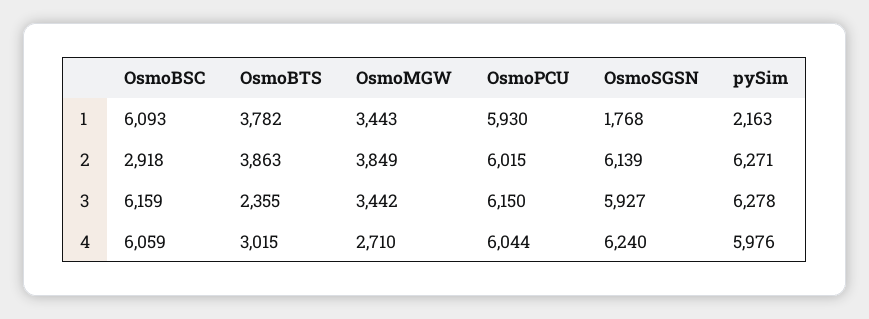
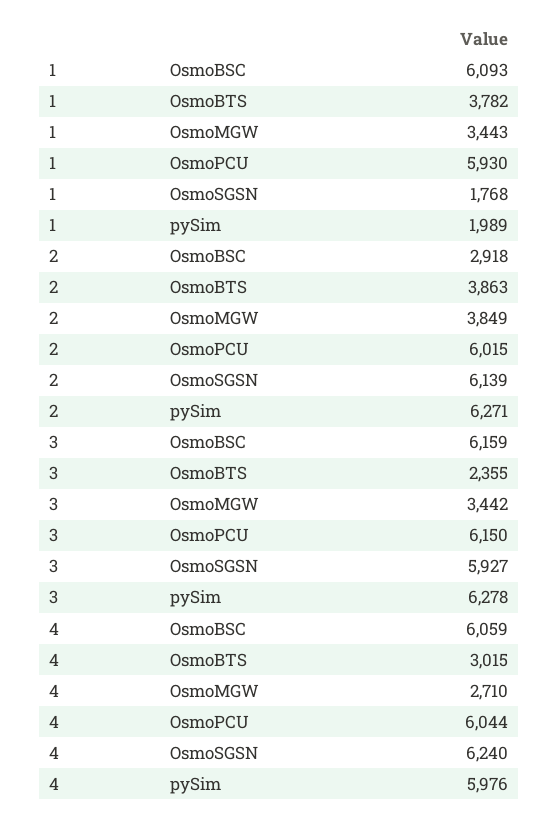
  {
    "OsmoBSC": {
      "1": 6093,
      "2": 2918,
      "3": 6159,
      "4": 6059
    },
    "OsmoBTS": {
      "1": 3782,
      "2": 3863,
      "3": 2355,
      "4": 3015
    },
    "OsmoMGW": {
      "1": 3443,
      "2": 3849,
      "3": 3442,
      "4": 2710
    },
    "OsmoPCU": {
      "1": 5930,
      "2": 6015,
      "3": 6150,
      "4": 6044
    },
    "OsmoSGSN": {
      "1": 1768,
      "2": 6139,
      "3": 5927,
      "4": 6240
    },
    "pySim": {
-     "1": 2163,
+     "1": 1989,
      "2": 6271,
      "3": 6278,
      "4": 5976
    }
  }

